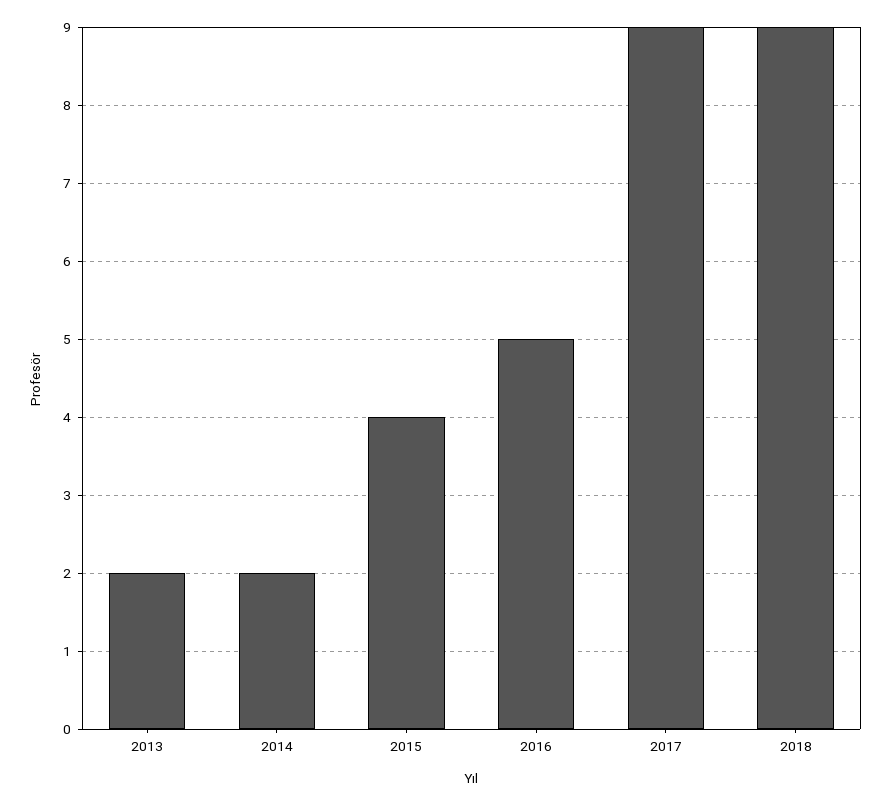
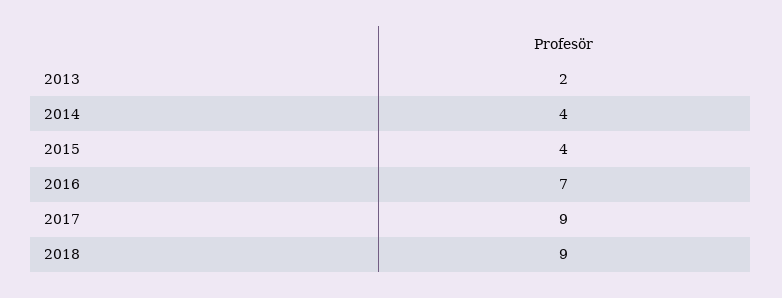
  {
    "2013": 2,
-   "2014": 2,
+   "2014": 4,
    "2015": 4,
-   "2016": 5,
+   "2016": 7,
    "2017": 9,
    "2018": 9
  }

